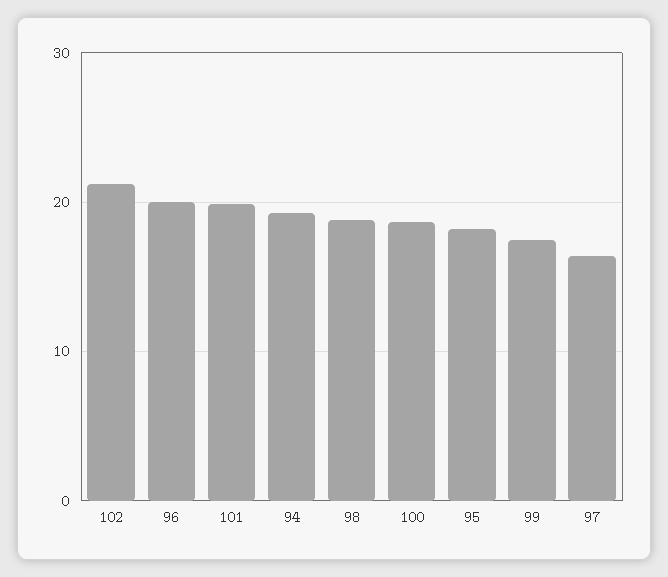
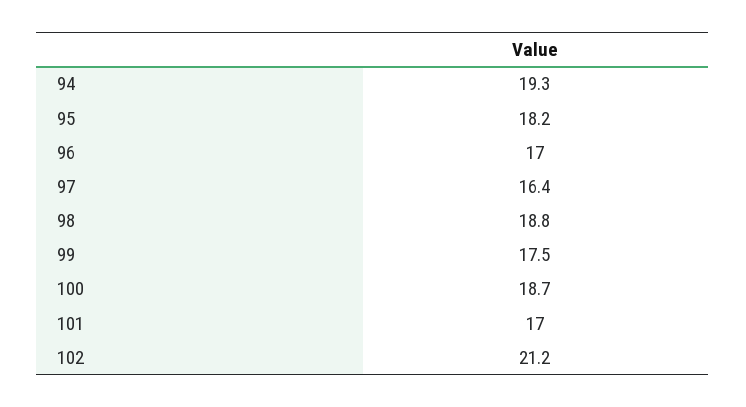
  {
    "102": 21.2,
-   "96": 20,
+   "96": 17,
-   "101": 20,
+   "101": 17,
    "94": 19.3,
    "98": 18.8,
    "100": 18.7,
    "95": 18.2,
    "99": 17.5,
    "97": 16.4
  }

